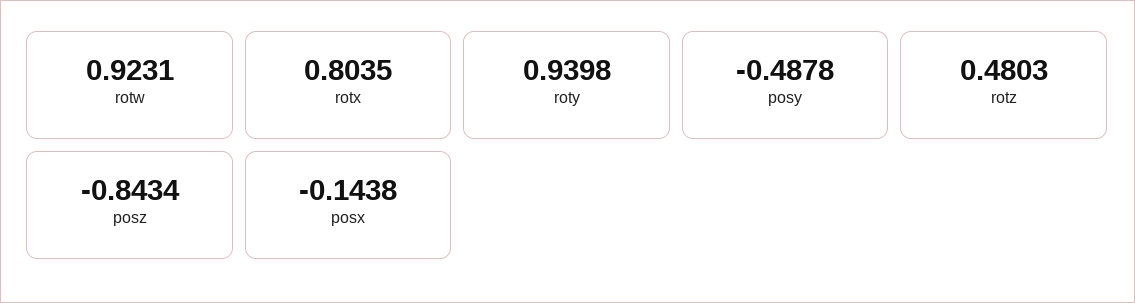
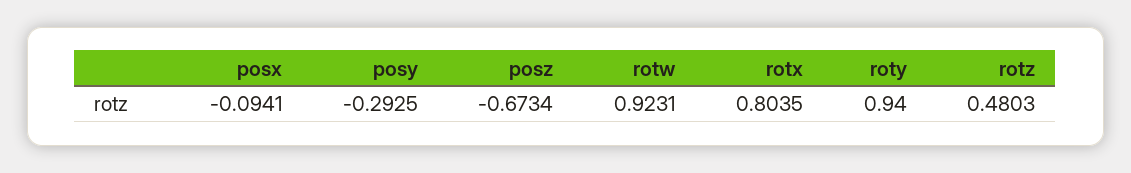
  {
    "rotw": 0.9231,
    "rotx": 0.8035,
-   "roty": 0.9398,
+   "roty": 0.94,
-   "posy": -0.4878,
+   "posy": -0.2925,
    "rotz": 0.4803,
-   "posz": -0.8434,
+   "posz": -0.6734,
-   "posx": -0.1438
+   "posx": -0.0941
  }

